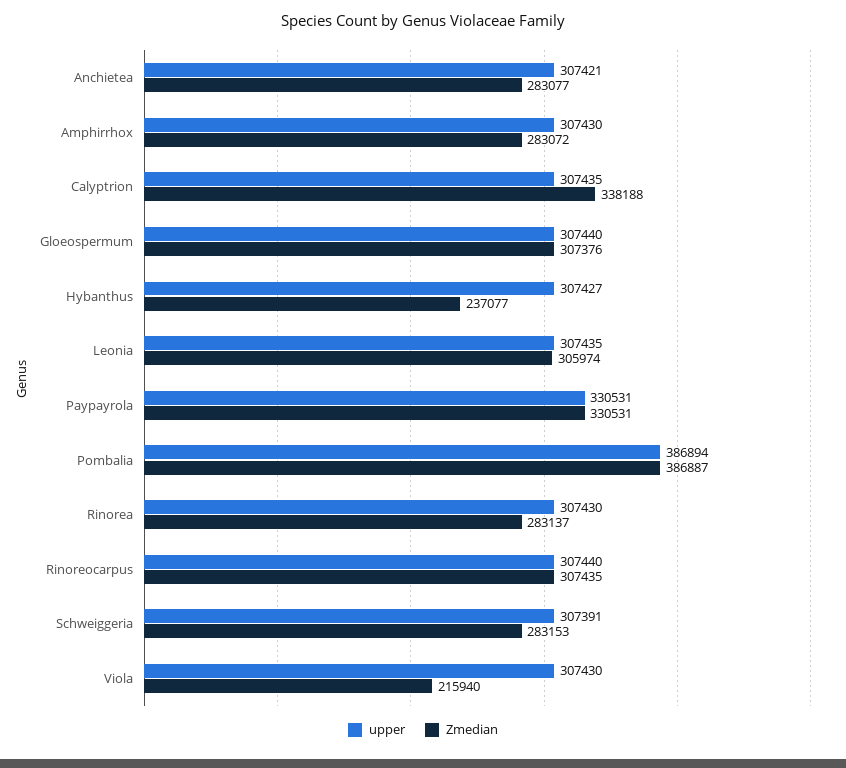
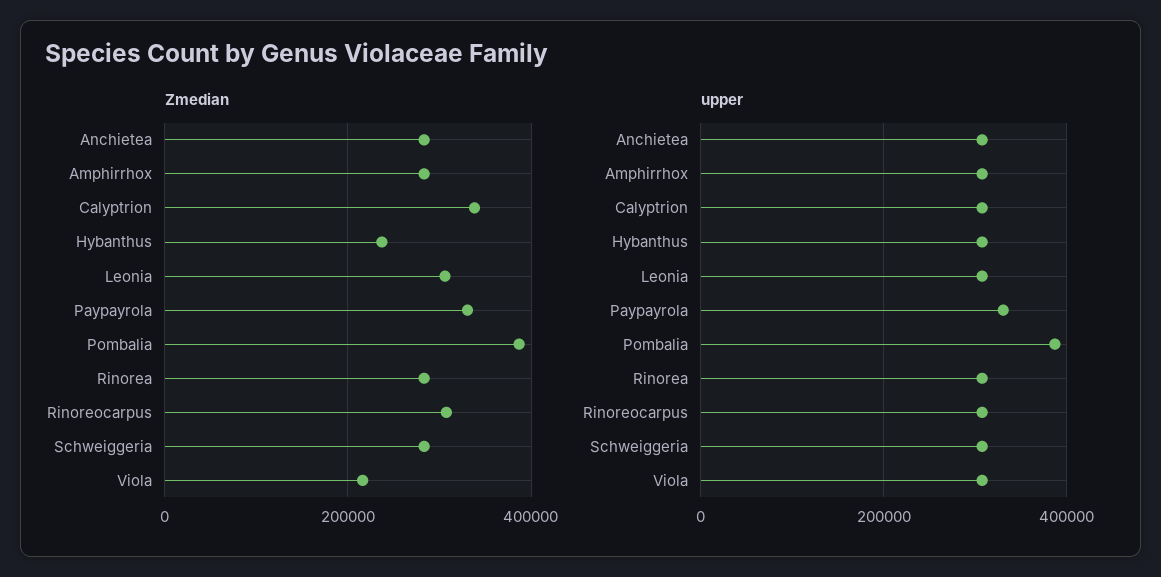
  {
    "upper": {
      "Anchietea": 307421,
      "Amphirrhox": 307430,
      "Calyptrion": 307435,
-     "Gloeospermum": 307440,
      "Hybanthus": 307427,
      "Leonia": 307435,
      "Paypayrola": 330531,
      "Pombalia": 386894,
      "Rinorea": 307430,
      "Rinoreocarpus": 307440,
      "Schweiggeria": 307391,
      "Viola": 307430
    },
    "Zmedian": {
      "Anchietea": 283077,
      "Amphirrhox": 283072,
      "Calyptrion": 338188,
-     "Gloeospermum": 307376,
      "Hybanthus": 237077,
      "Leonia": 305974,
      "Paypayrola": 330531,
      "Pombalia": 386887,
      "Rinorea": 283137,
      "Rinoreocarpus": 307435,
      "Schweiggeria": 283153,
      "Viola": 215940
    }
  }

